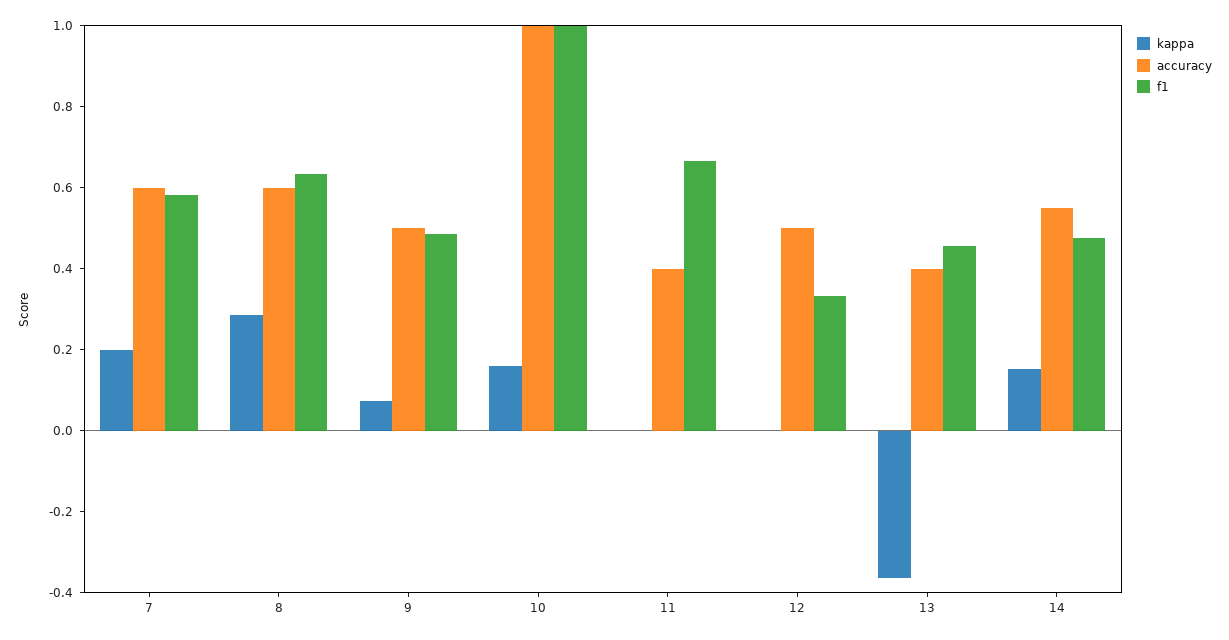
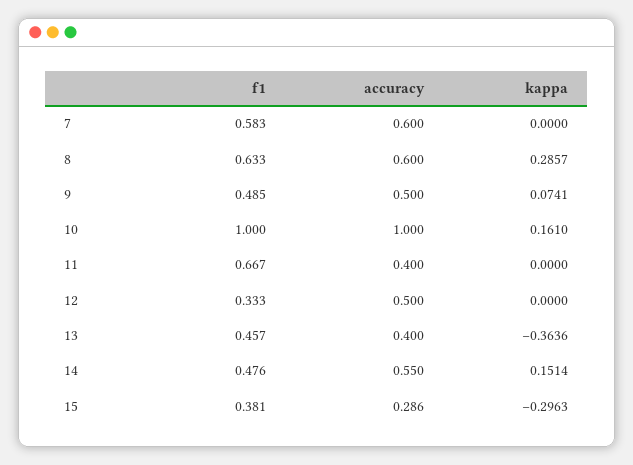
  {
    "kappa": {
-     "7": 0.2,
+     "7": 0,
      "8": 0.2857,
      "9": 0.0741,
      "10": 0.161,
      "11": 0,
      "12": 0,
      "13": -0.3636,
-     "14": 0.1514
+     "14": 0.1514,
+     "15": -0.2963
    },
    "accuracy": {
      "7": 0.6,
      "8": 0.6,
      "9": 0.5,
      "10": 1,
      "11": 0.4,
      "12": 0.5,
      "13": 0.4,
-     "14": 0.55
+     "14": 0.55,
+     "15": 0.286
    },
    "f1": {
      "7": 0.583,
      "8": 0.633,
      "9": 0.485,
      "10": 1,
      "11": 0.667,
      "12": 0.333,
      "13": 0.457,
-     "14": 0.476
+     "14": 0.476,
+     "15": 0.381
    }
  }

